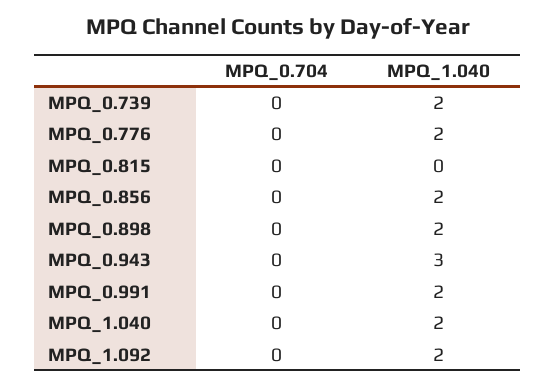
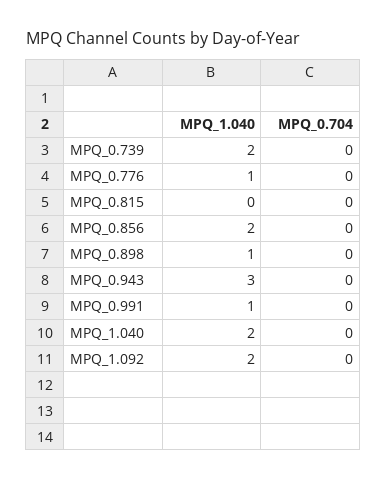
  {
    "MPQ_0.704": {
      "MPQ_0.739": 0,
      "MPQ_0.776": 0,
      "MPQ_0.815": 0,
      "MPQ_0.856": 0,
      "MPQ_0.898": 0,
      "MPQ_0.943": 0,
      "MPQ_0.991": 0,
      "MPQ_1.040": 0,
      "MPQ_1.092": 0
    },
    "MPQ_1.040": {
      "MPQ_0.739": 2,
-     "MPQ_0.776": 2,
+     "MPQ_0.776": 1,
      "MPQ_0.815": 0,
      "MPQ_0.856": 2,
-     "MPQ_0.898": 2,
+     "MPQ_0.898": 1,
      "MPQ_0.943": 3,
-     "MPQ_0.991": 2,
+     "MPQ_0.991": 1,
      "MPQ_1.040": 2,
      "MPQ_1.092": 2
    }
  }

